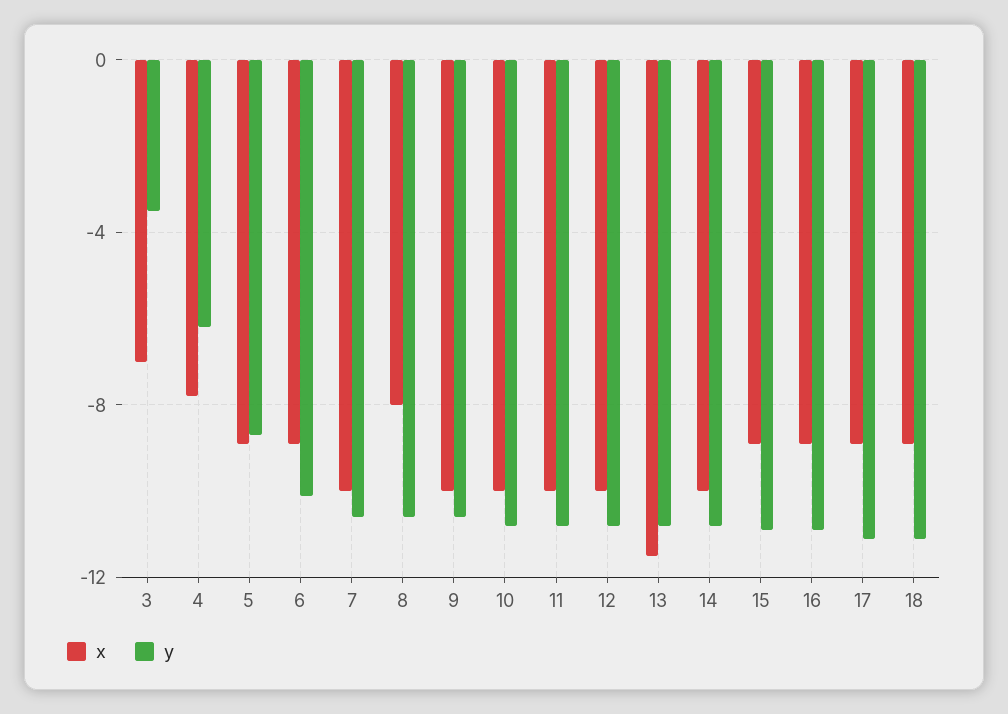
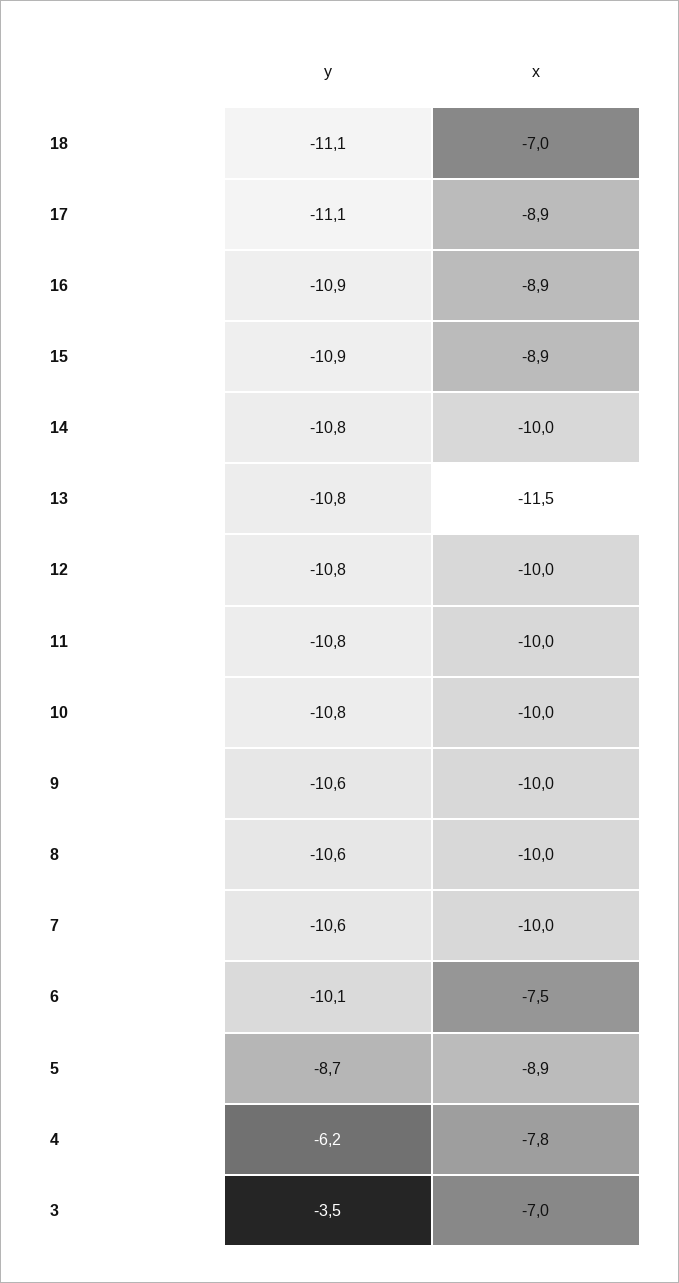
  {
    "x": {
      "3": -7,
      "4": -7.8,
      "5": -8.9,
-     "6": -9,
+     "6": -7.5,
      "7": -10,
-     "8": -8,
+     "8": -10,
      "9": -10,
      "10": -10,
      "11": -10,
      "12": -10,
      "13": -11.5,
      "14": -10,
      "15": -8.9,
      "16": -8.9,
      "17": -8.9,
-     "18": -9
+     "18": -7
    },
    "y": {
      "3": -3.5,
      "4": -6.2,
      "5": -8.7,
      "6": -10.1,
      "7": -10.6,
      "8": -10.6,
      "9": -10.6,
      "10": -10.8,
      "11": -10.8,
      "12": -10.8,
      "13": -10.8,
      "14": -10.8,
      "15": -10.9,
      "16": -10.9,
      "17": -11.1,
      "18": -11.1
    }
  }

